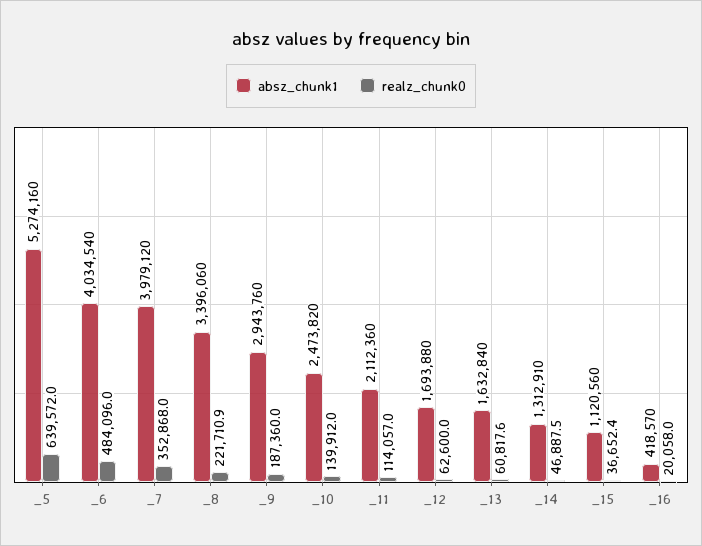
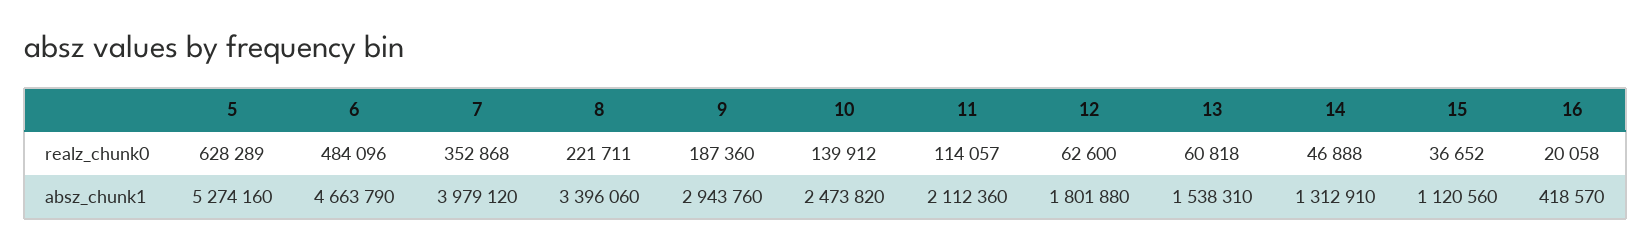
  {
    "absz_chunk1": {
      "_5": 5274160,
-     "_6": 4034540,
+     "_6": 4663790,
      "_7": 3979120,
      "_8": 3396060,
      "_9": 2943760,
      "_10": 2473820,
      "_11": 2112360,
-     "_12": 1693880,
+     "_12": 1801880,
-     "_13": 1632840,
+     "_13": 1538310,
      "_14": 1312910,
      "_15": 1120560,
      "_16": 418570
    },
    "realz_chunk0": {
-     "_5": 639572,
+     "_5": 628289,
      "_6": 484096,
      "_7": 352868,
      "_8": 221710.9,
      "_9": 187360,
      "_10": 139912,
      "_11": 114057,
      "_12": 62600,
      "_13": 60817.6,
      "_14": 46887.5,
      "_15": 36652.4,
      "_16": 20058
    }
  }

